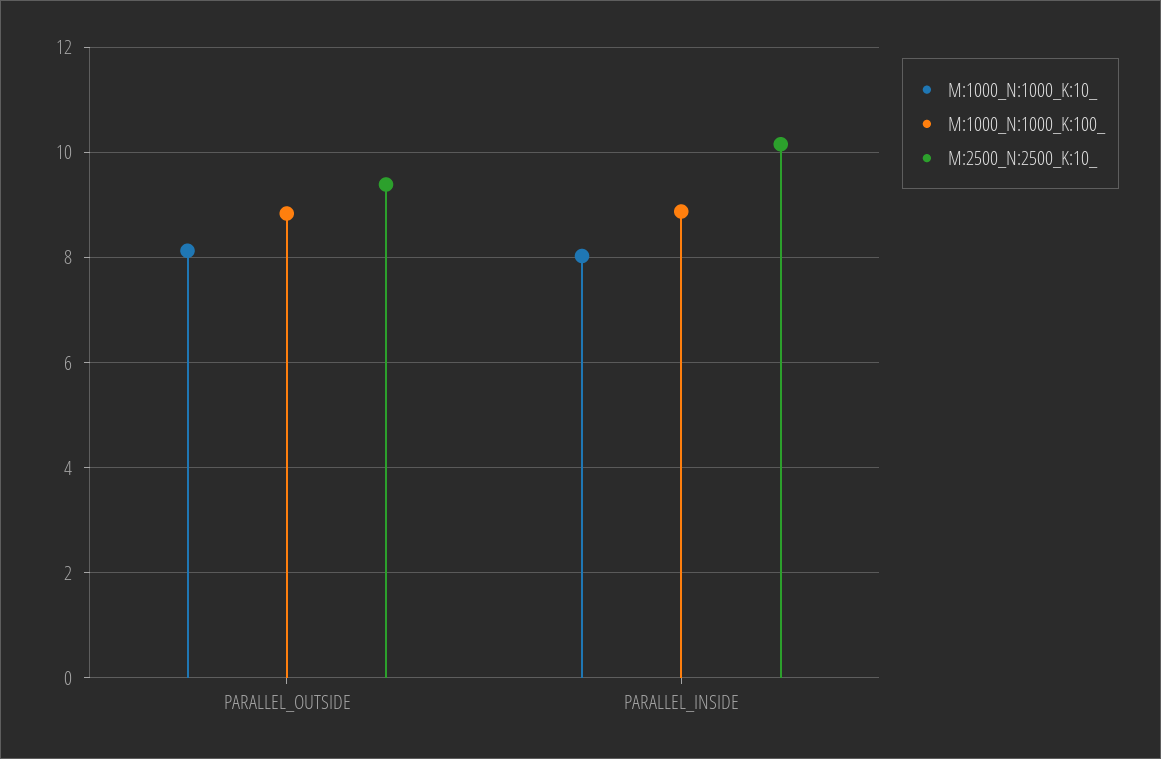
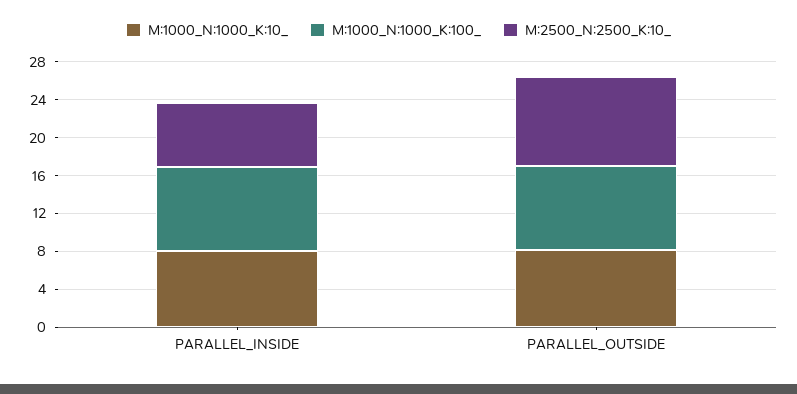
  {
    "M:1000_N:1000_K:10_": {
      "PARALLEL_OUTSIDE": 8.2,
      "PARALLEL_INSIDE": 8
    },
    "M:1000_N:1000_K:100_": {
      "PARALLEL_OUTSIDE": 8.8,
      "PARALLEL_INSIDE": 8.8
    },
    "M:2500_N:2500_K:10_": {
      "PARALLEL_OUTSIDE": 9.4,
-     "PARALLEL_INSIDE": 10.2
+     "PARALLEL_INSIDE": 7
    }
  }

